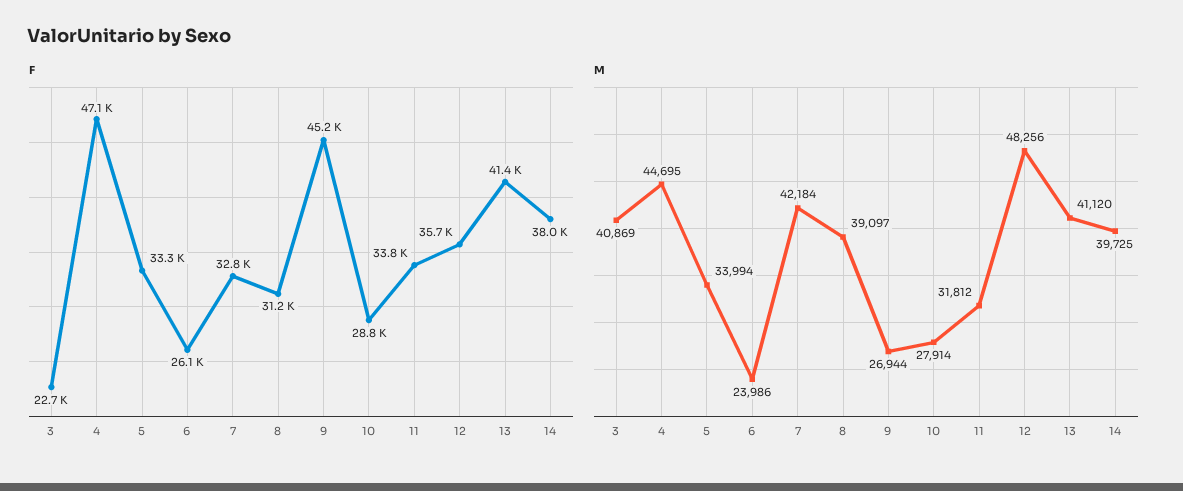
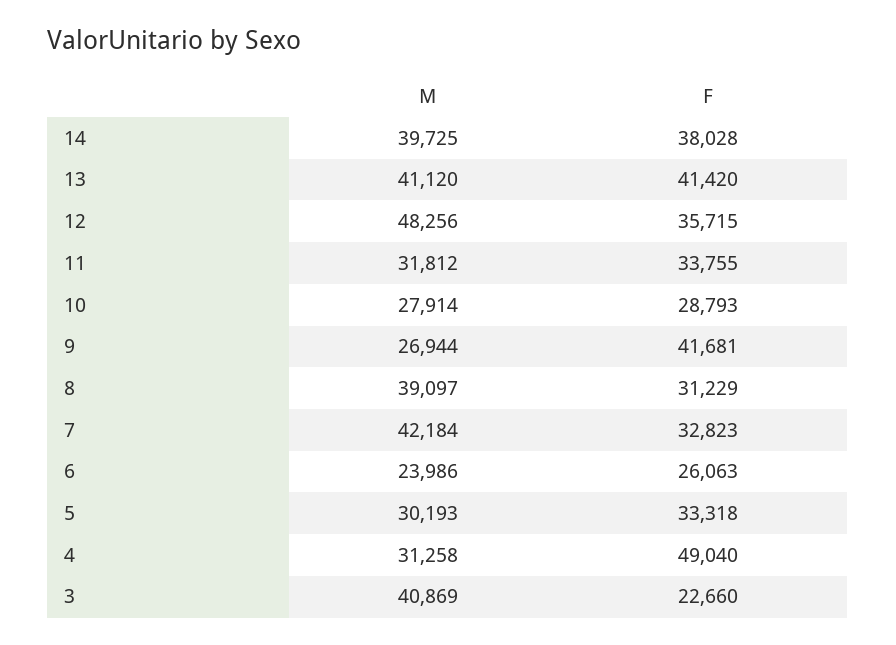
  {
    "F": {
      "3": 22660,
-     "4": 47100,
+     "4": 49040,
      "5": 33318,
      "6": 26063,
      "7": 32823,
      "8": 31229,
-     "9": 45200,
+     "9": 41681,
      "10": 28793,
      "11": 33755,
      "12": 35715,
      "13": 41420,
      "14": 38028
    },
    "M": {
      "3": 40869,
-     "4": 44695,
+     "4": 31258,
-     "5": 33994,
+     "5": 30193,
      "6": 23986,
      "7": 42184,
      "8": 39097,
      "9": 26944,
      "10": 27914,
      "11": 31812,
      "12": 48256,
      "13": 41120,
      "14": 39725
    }
  }

